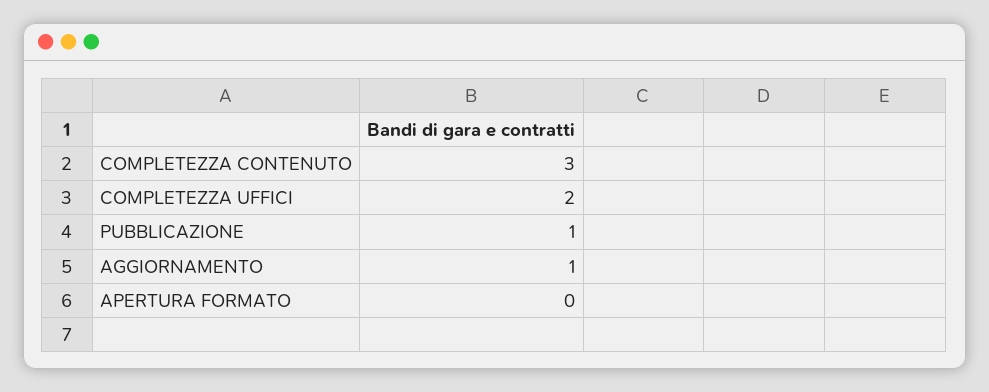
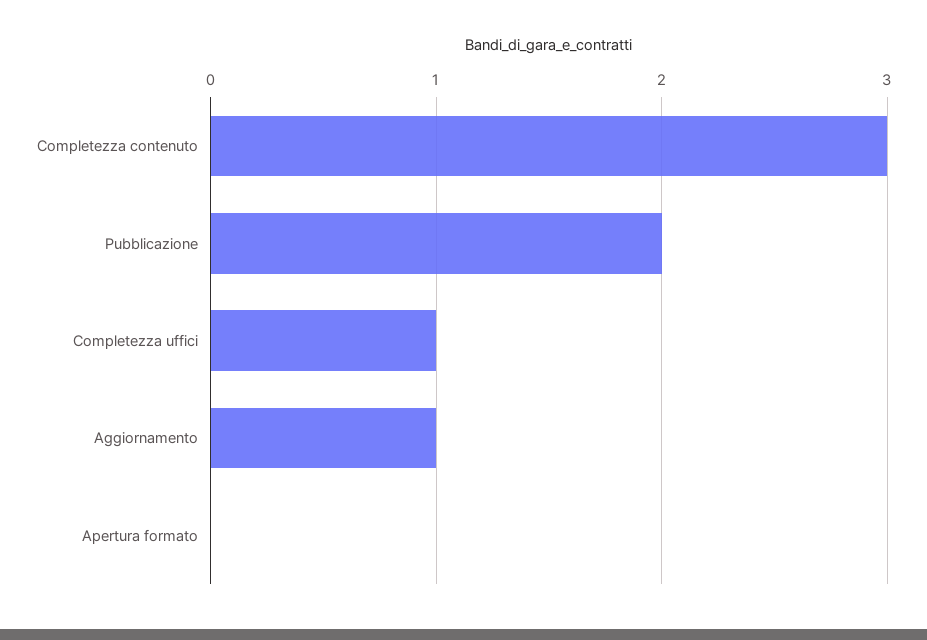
  {
    "COMPLETEZZA CONTENUTO": 3,
-   "COMPLETEZZA UFFICI": 2,
+   "COMPLETEZZA UFFICI": 1,
-   "PUBBLICAZIONE": 1,
+   "PUBBLICAZIONE": 2,
    "AGGIORNAMENTO": 1,
    "APERTURA FORMATO": 0
  }

